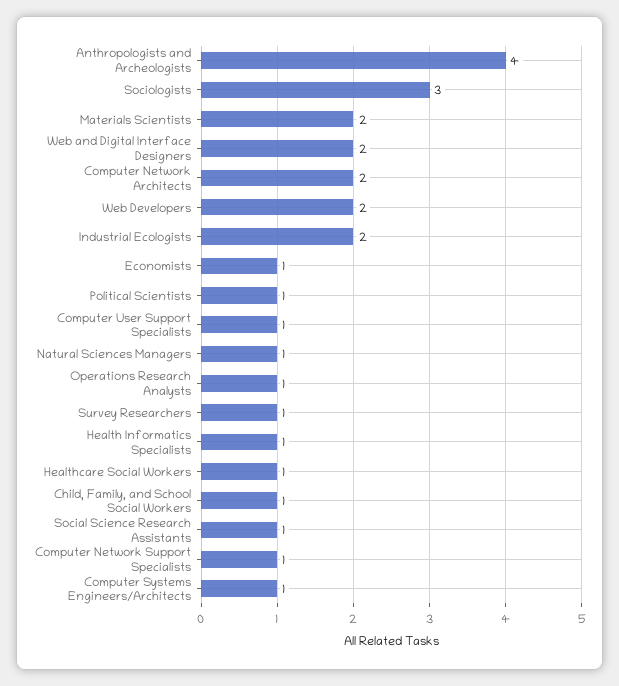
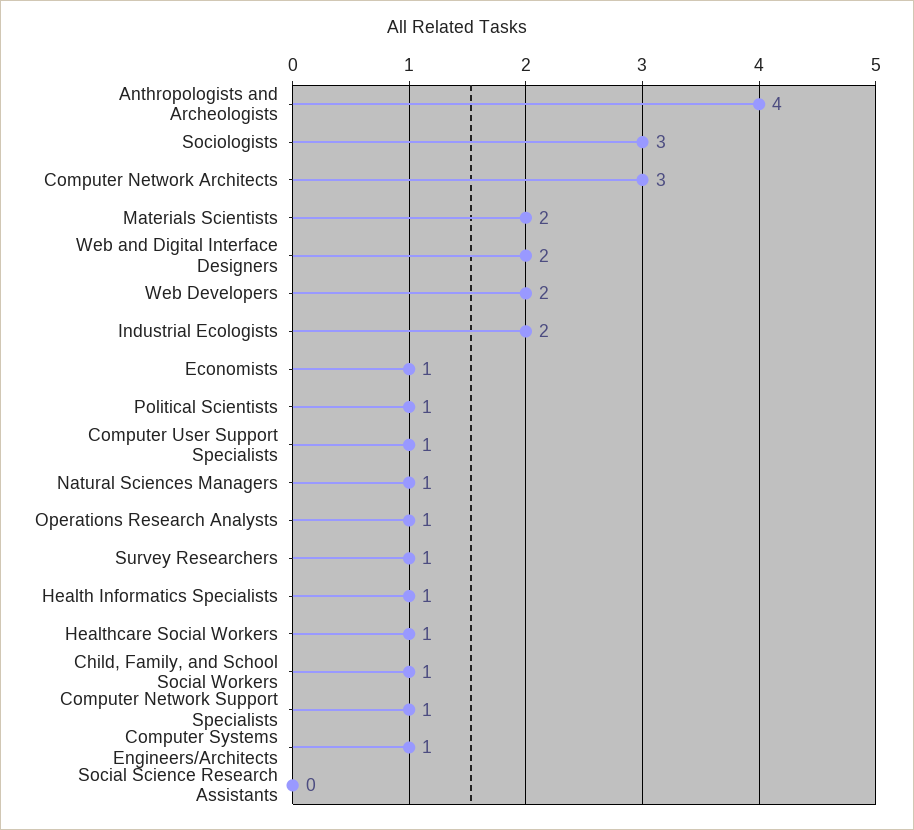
  {
    "Anthropologists and Archeologists": 4,
    "Sociologists": 3,
    "Materials Scientists": 2,
    "Web and Digital Interface Designers": 2,
-   "Computer Network Architects": 2,
+   "Computer Network Architects": 3,
    "Web Developers": 2,
    "Industrial Ecologists": 2,
    "Economists": 1,
    "Political Scientists": 1,
    "Computer User Support Specialists": 1,
    "Natural Sciences Managers": 1,
    "Operations Research Analysts": 1,
    "Survey Researchers": 1,
    "Health Informatics Specialists": 1,
    "Healthcare Social Workers": 1,
    "Child, Family, and School Social Workers": 1,
-   "Social Science Research Assistants": 1,
+   "Social Science Research Assistants": 0,
    "Computer Network Support Specialists": 1,
    "Computer Systems Engineers/Architects": 1
  }

